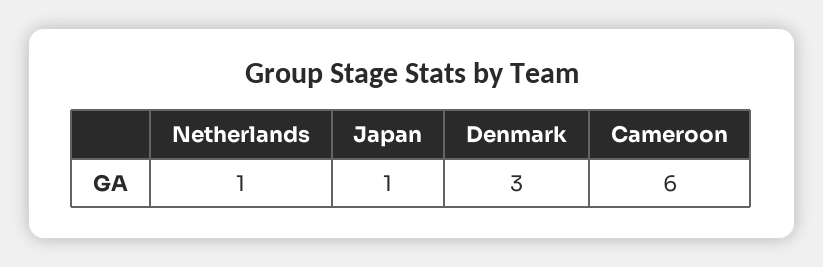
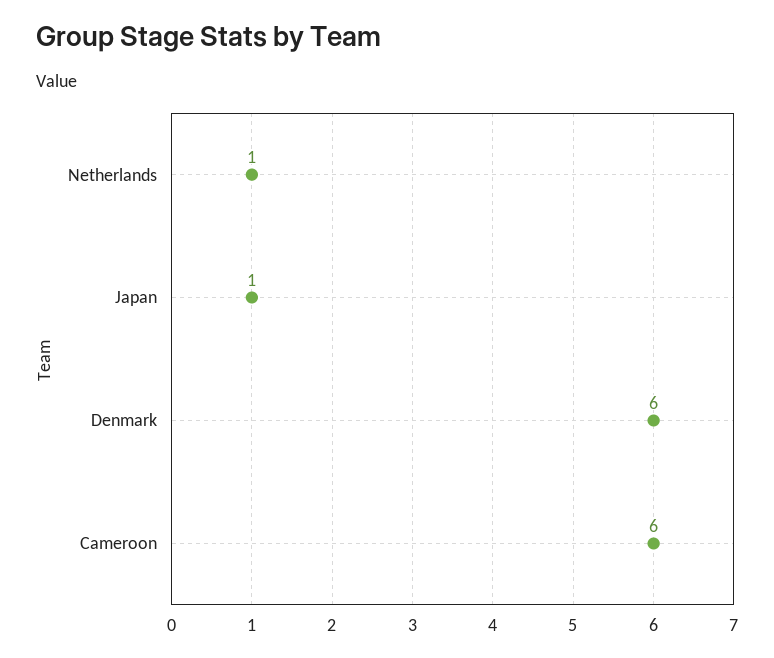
  {
    "Netherlands": 1,
    "Japan": 1,
-   "Denmark": 3,
+   "Denmark": 6,
    "Cameroon": 6
  }

